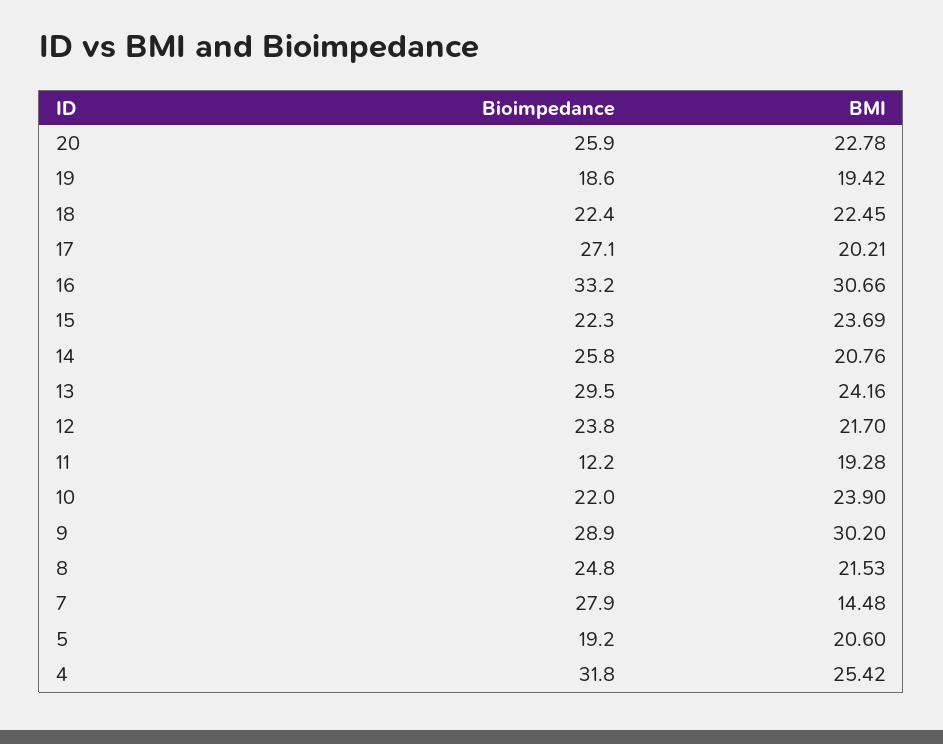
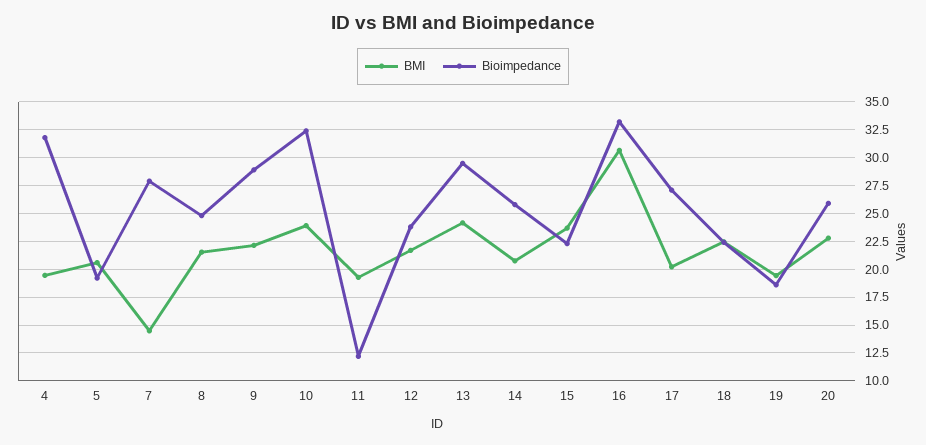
  {
    "Bioimpedance": {
      "20": 25.9,
      "19": 18.6,
      "18": 22.4,
      "17": 27.1,
      "16": 33.2,
      "15": 22.3,
      "14": 25.8,
      "13": 29.5,
      "12": 23.8,
      "11": 12.2,
-     "10": 22,
+     "10": 32.5,
      "9": 28.9,
      "8": 24.8,
      "7": 27.9,
      "5": 19.2,
      "4": 31.8
    },
    "BMI": {
      "20": 22.78,
      "19": 19.42,
      "18": 22.45,
      "17": 20.21,
      "16": 30.66,
      "15": 23.69,
      "14": 20.76,
      "13": 24.16,
      "12": 21.7,
      "11": 19.28,
      "10": 23.9,
-     "9": 30.2,
+     "9": 22.5,
      "8": 21.53,
      "7": 14.48,
      "5": 20.6,
-     "4": 25.42
+     "4": 20
    }
  }

